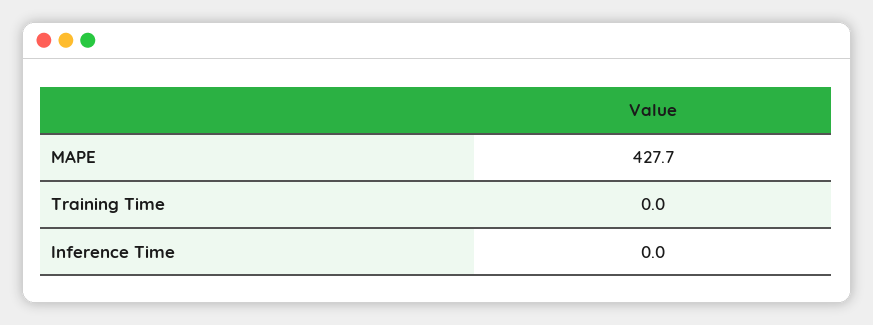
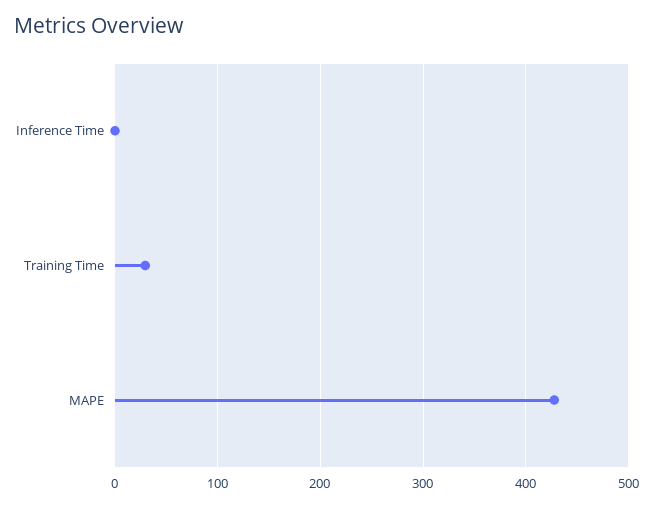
  {
    "MAPE": 427.7,
-   "Training Time": 0,
+   "Training Time": 30,
    "Inference Time": 0
  }

